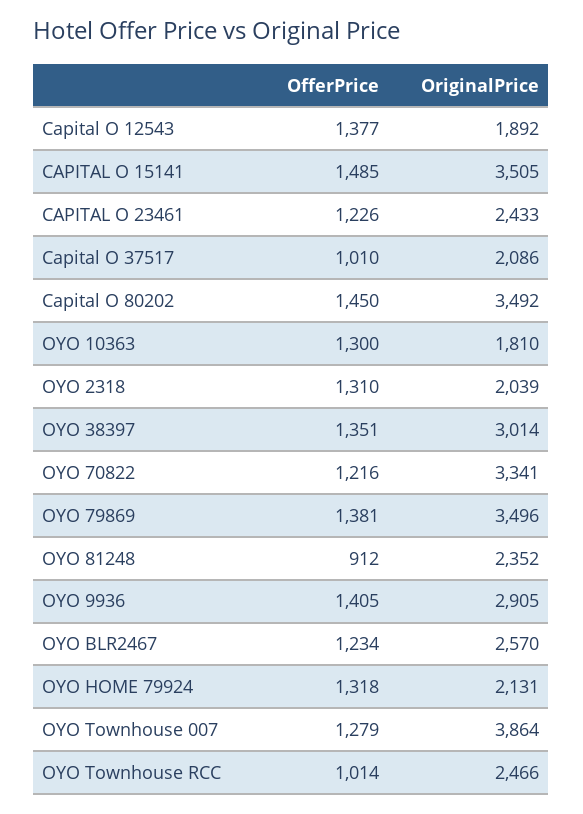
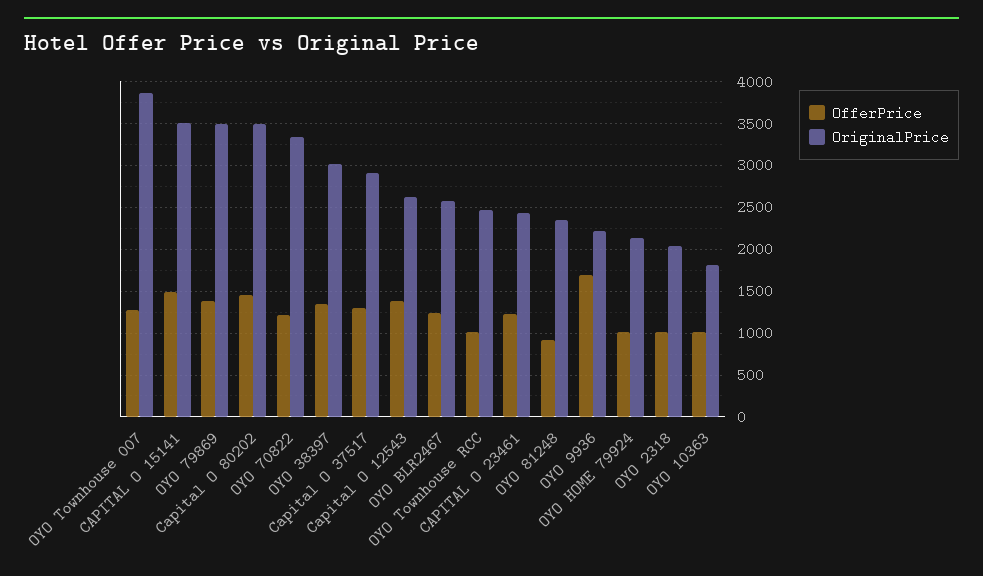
  {
    "OfferPrice": {
      "Capital O 12543": 1377,
      "CAPITAL O 15141": 1485,
      "CAPITAL O 23461": 1226,
-     "Capital O 37517": 1010,
+     "Capital O 37517": 1300,
      "Capital O 80202": 1450,
-     "OYO 10363": 1300,
+     "OYO 10363": 1000,
-     "OYO 2318": 1310,
+     "OYO 2318": 1000,
      "OYO 38397": 1351,
      "OYO 70822": 1216,
      "OYO 79869": 1381,
      "OYO 81248": 912,
-     "OYO 9936": 1405,
+     "OYO 9936": 1700,
      "OYO BLR2467": 1234,
-     "OYO HOME 79924": 1318,
+     "OYO HOME 79924": 1000,
      "OYO Townhouse 007": 1279,
      "OYO Townhouse RCC": 1014
    },
    "OriginalPrice": {
-     "Capital O 12543": 1892,
+     "Capital O 12543": 2600,
      "CAPITAL O 15141": 3505,
      "CAPITAL O 23461": 2433,
-     "Capital O 37517": 2086,
+     "Capital O 37517": 2900,
      "Capital O 80202": 3492,
      "OYO 10363": 1810,
      "OYO 2318": 2039,
      "OYO 38397": 3014,
      "OYO 70822": 3341,
      "OYO 79869": 3496,
      "OYO 81248": 2352,
-     "OYO 9936": 2905,
+     "OYO 9936": 2200,
      "OYO BLR2467": 2570,
      "OYO HOME 79924": 2131,
      "OYO Townhouse 007": 3864,
      "OYO Townhouse RCC": 2466
    }
  }

